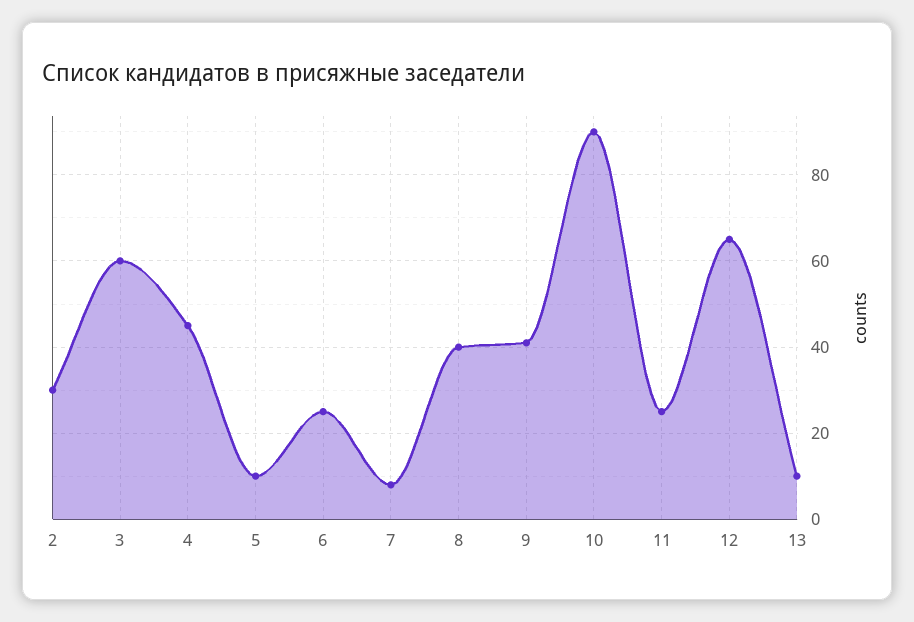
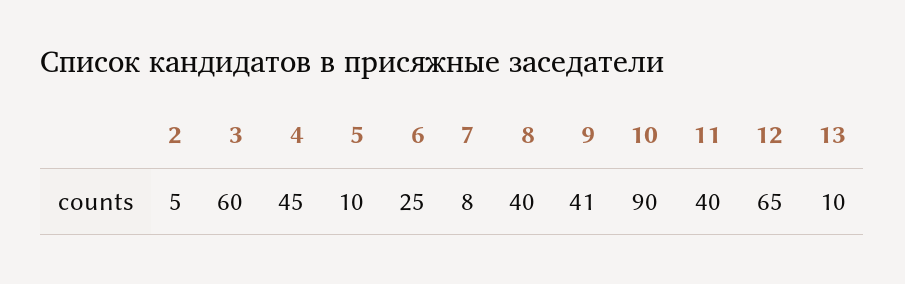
  {
-   "2": 30,
+   "2": 5,
    "3": 60,
    "4": 45,
    "5": 10,
    "6": 25,
    "7": 8,
    "8": 40,
    "9": 41,
    "10": 90,
-   "11": 25,
+   "11": 40,
    "12": 65,
    "13": 10
  }

